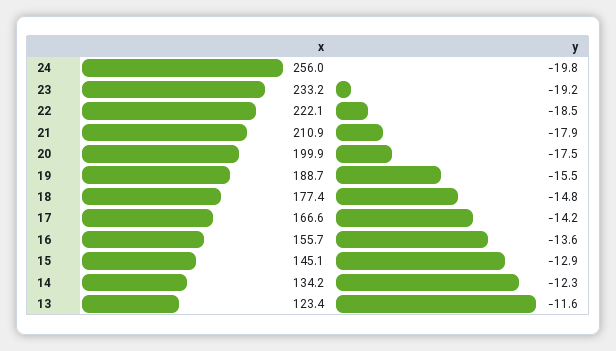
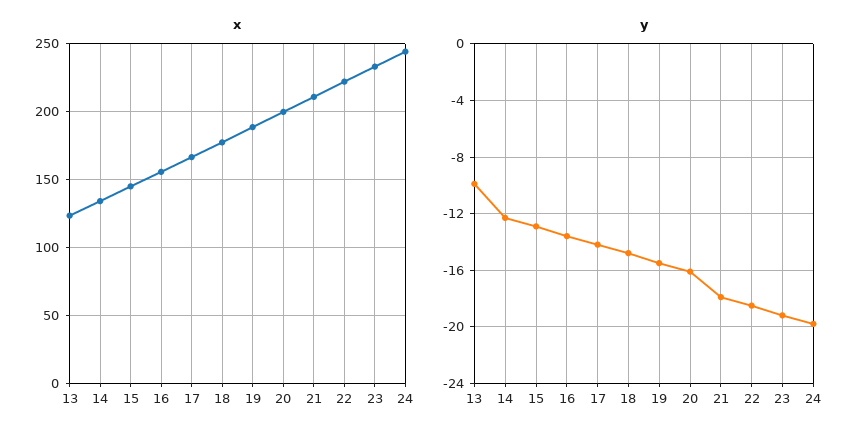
  {
    "x": {
-     "24": 256,
+     "24": 245,
      "23": 233.2,
      "22": 222.1,
      "21": 210.9,
      "20": 199.9,
      "19": 188.7,
      "18": 177.4,
      "17": 166.6,
      "16": 155.7,
      "15": 145.1,
      "14": 134.2,
      "13": 123.4
    },
    "y": {
      "24": -19.8,
      "23": -19.2,
      "22": -18.5,
      "21": -17.9,
-     "20": -17.5,
+     "20": -16,
      "19": -15.5,
      "18": -14.8,
      "17": -14.2,
      "16": -13.6,
      "15": -12.9,
      "14": -12.3,
-     "13": -11.6
+     "13": -10
    }
  }

